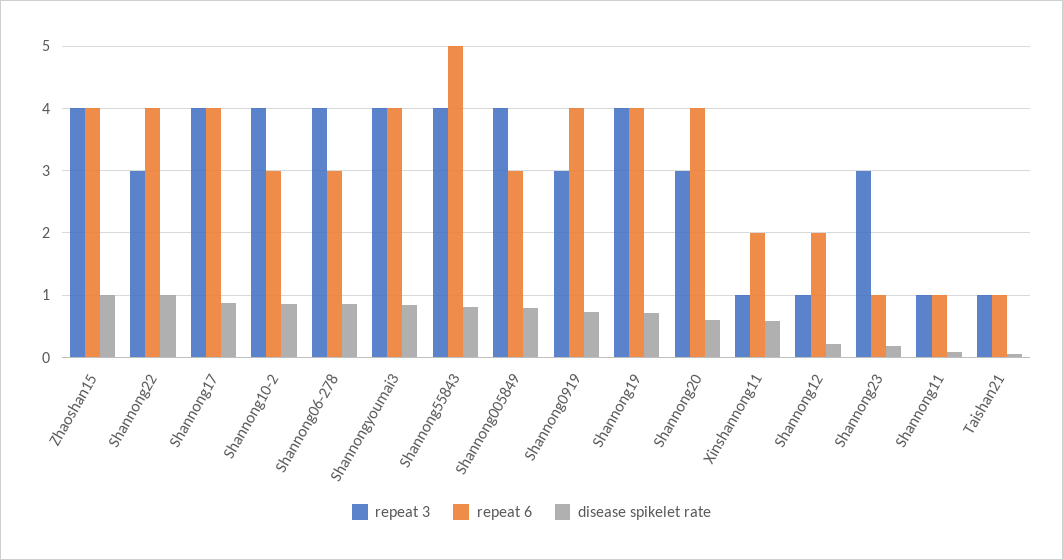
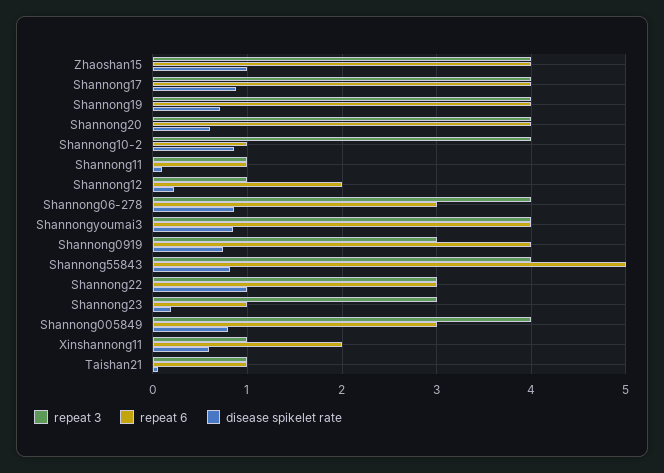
  {
    "repeat 3": {
      "Zhaoshan15": 4,
      "Shannong22": 3,
      "Shannong17": 4,
      "Shannong10-2": 4,
      "Shannong06-278": 4,
      "Shannongyoumai3": 4,
      "Shannong55843": 4,
      "Shannong005849": 4,
      "Shannong0919": 3,
      "Shannong19": 4,
-     "Shannong20": 3,
+     "Shannong20": 4,
      "Xinshannong11": 1,
      "Shannong12": 1,
      "Shannong23": 3,
      "Shannong11": 1,
      "Taishan21": 1
    },
    "repeat 6": {
      "Zhaoshan15": 4,
-     "Shannong22": 4,
+     "Shannong22": 3,
      "Shannong17": 4,
-     "Shannong10-2": 3,
+     "Shannong10-2": 1,
      "Shannong06-278": 3,
      "Shannongyoumai3": 4,
      "Shannong55843": 5,
      "Shannong005849": 3,
      "Shannong0919": 4,
      "Shannong19": 4,
      "Shannong20": 4,
      "Xinshannong11": 2,
      "Shannong12": 2,
      "Shannong23": 1,
      "Shannong11": 1,
      "Taishan21": 1
    },
    "disease spikelet rate": {
      "Zhaoshan15": 1,
      "Shannong22": 1,
      "Shannong17": 0.9,
      "Shannong10-2": 0.9,
      "Shannong06-278": 0.9,
      "Shannongyoumai3": 0.9,
      "Shannong55843": 0.8,
      "Shannong005849": 0.8,
      "Shannong0919": 0.7,
      "Shannong19": 0.7,
      "Shannong20": 0.6,
      "Xinshannong11": 0.6,
      "Shannong12": 0.2,
      "Shannong23": 0.2,
      "Shannong11": 0.1,
      "Taishan21": 0.1
    }
  }

